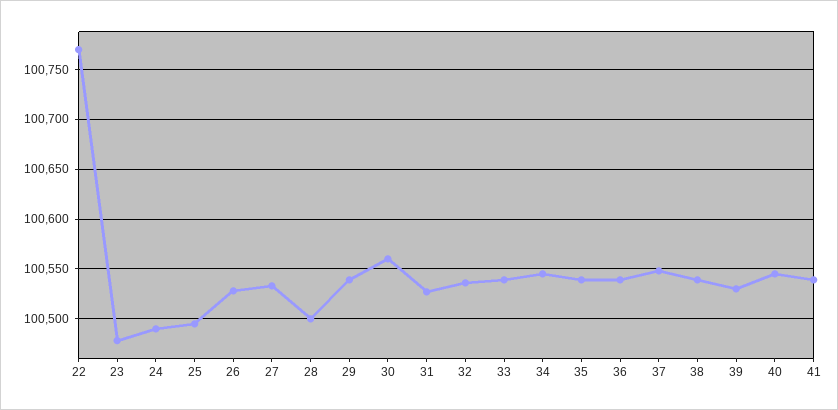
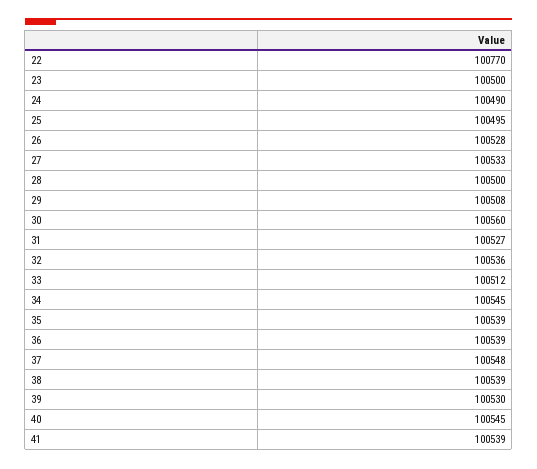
  {
    "22": 100770,
-   "23": 100480,
+   "23": 100500,
    "24": 100490,
    "25": 100495,
    "26": 100528,
    "27": 100533,
    "28": 100500,
-   "29": 100540,
+   "29": 100508,
    "30": 100560,
    "31": 100527,
    "32": 100536,
-   "33": 100540,
+   "33": 100512,
    "34": 100545,
    "35": 100539,
    "36": 100539,
    "37": 100548,
    "38": 100539,
    "39": 100530,
    "40": 100545,
    "41": 100539
  }

